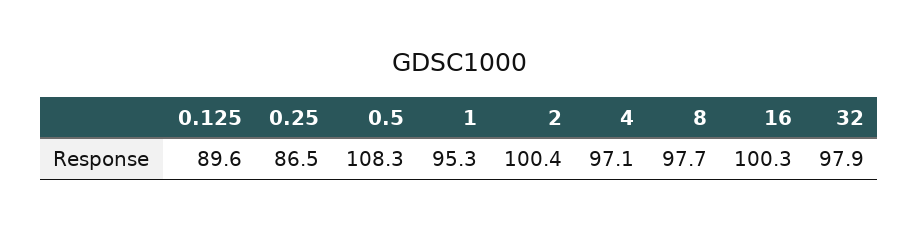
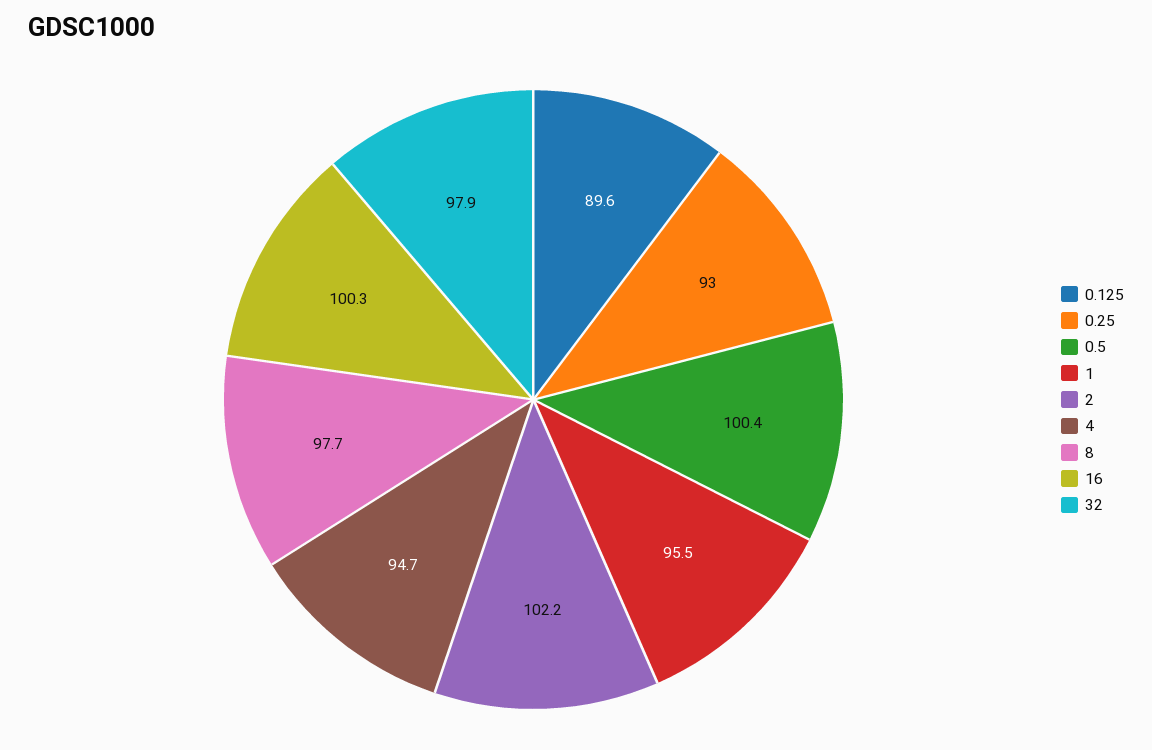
  {
    "0.125": 89.6,
-   "0.25": 86.5,
+   "0.25": 93,
-   "0.5": 108.3,
+   "0.5": 100.4,
-   "1": 95.3,
+   "1": 95.5,
-   "2": 100.4,
+   "2": 102.2,
-   "4": 97.1,
+   "4": 94.7,
    "8": 97.7,
    "16": 100.3,
    "32": 97.9
  }

